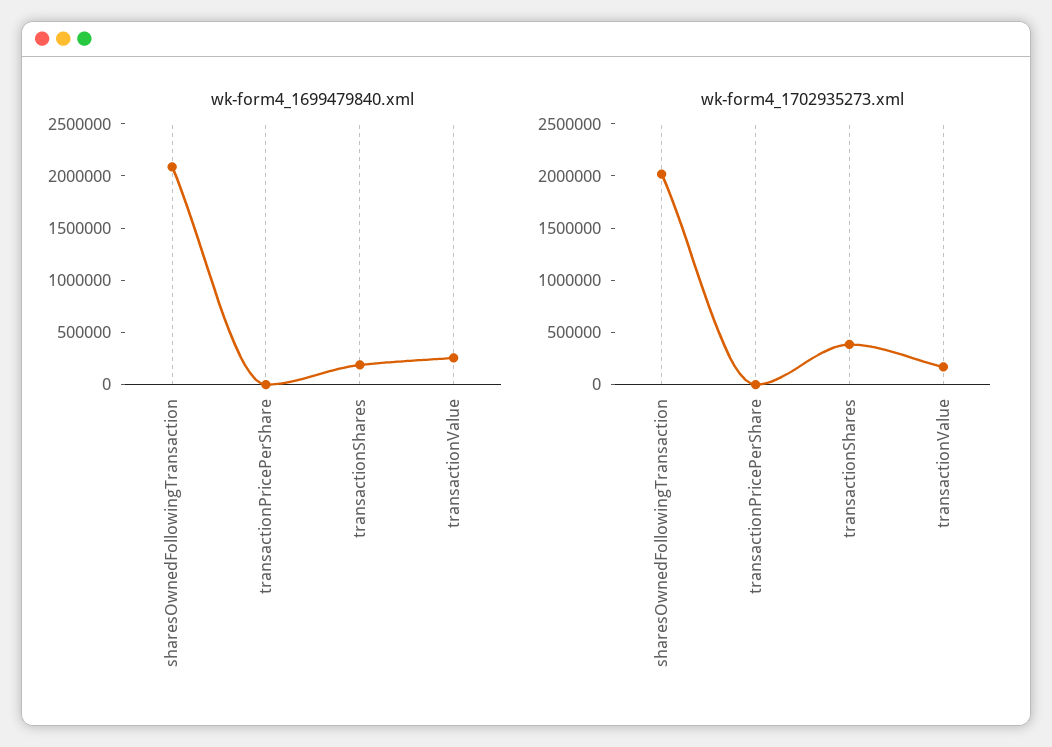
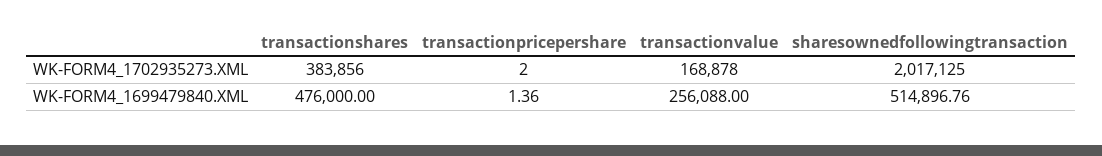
  {
    "wk-form4_1699479840.xml": {
-     "sharesOwnedFollowingTransaction": 2100000,
+     "sharesOwnedFollowingTransaction": 514896.76,
      "transactionPricePerShare": 1.36,
-     "transactionShares": 200000,
+     "transactionShares": 476000,
      "transactionValue": 256088
    },
    "wk-form4_1702935273.xml": {
      "sharesOwnedFollowingTransaction": 2017125,
      "transactionPricePerShare": 2,
      "transactionShares": 383856,
      "transactionValue": 168878
    }
  }

